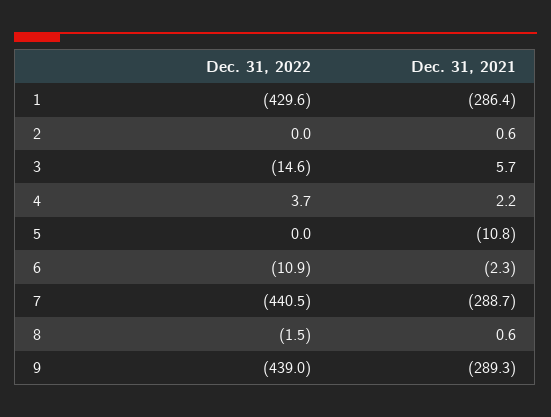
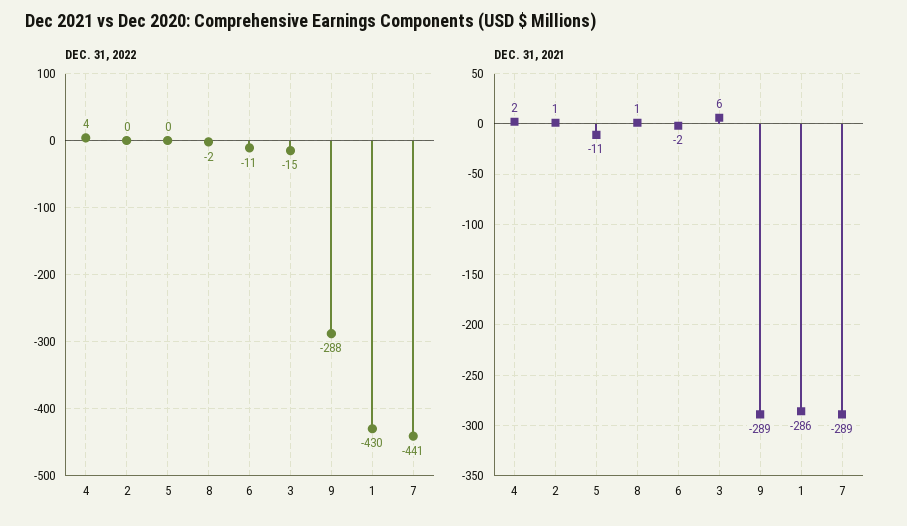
  {
    "Dec. 31, 2022": {
      "1": -429.6,
      "2": 0,
      "3": -14.6,
      "4": 3.7,
      "5": 0,
      "6": -10.9,
      "7": -440.5,
      "8": -1.5,
-     "9": -439
+     "9": -288
    },
    "Dec. 31, 2021": {
      "1": -286.4,
      "2": 0.6,
      "3": 5.7,
      "4": 2.2,
      "5": -10.8,
      "6": -2.3,
      "7": -288.7,
      "8": 0.6,
      "9": -289.3
    }
  }

